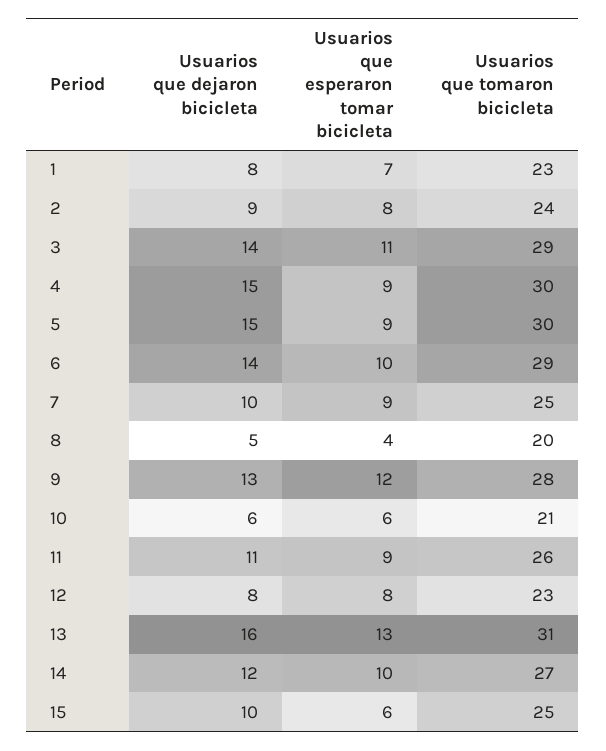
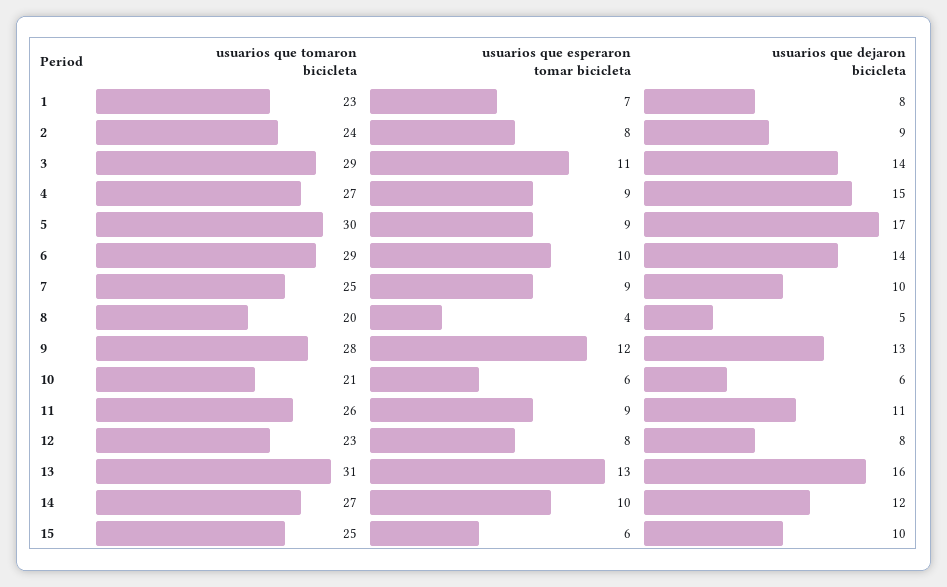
  {
    "Usuarios que dejaron bicicleta": {
      "1": 8,
      "2": 9,
      "3": 14,
      "4": 15,
-     "5": 15,
+     "5": 17,
      "6": 14,
      "7": 10,
      "8": 5,
      "9": 13,
      "10": 6,
      "11": 11,
      "12": 8,
      "13": 16,
      "14": 12,
      "15": 10
    },
    "Usuarios que esperaron tomar bicicleta": {
      "1": 7,
      "2": 8,
      "3": 11,
      "4": 9,
      "5": 9,
      "6": 10,
      "7": 9,
      "8": 4,
      "9": 12,
      "10": 6,
      "11": 9,
      "12": 8,
      "13": 13,
      "14": 10,
      "15": 6
    },
    "Usuarios que tomaron bicicleta": {
      "1": 23,
      "2": 24,
      "3": 29,
-     "4": 30,
+     "4": 27,
      "5": 30,
      "6": 29,
      "7": 25,
      "8": 20,
      "9": 28,
      "10": 21,
      "11": 26,
      "12": 23,
      "13": 31,
      "14": 27,
      "15": 25
    }
  }

